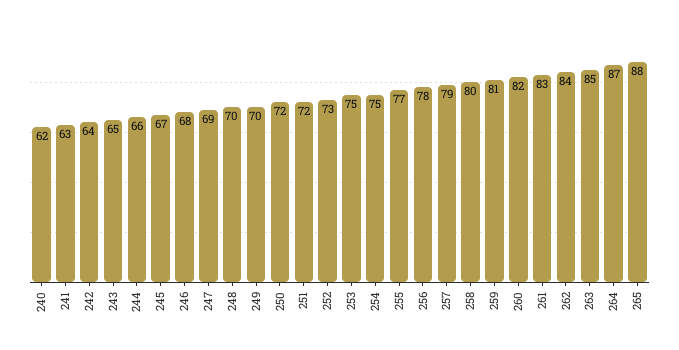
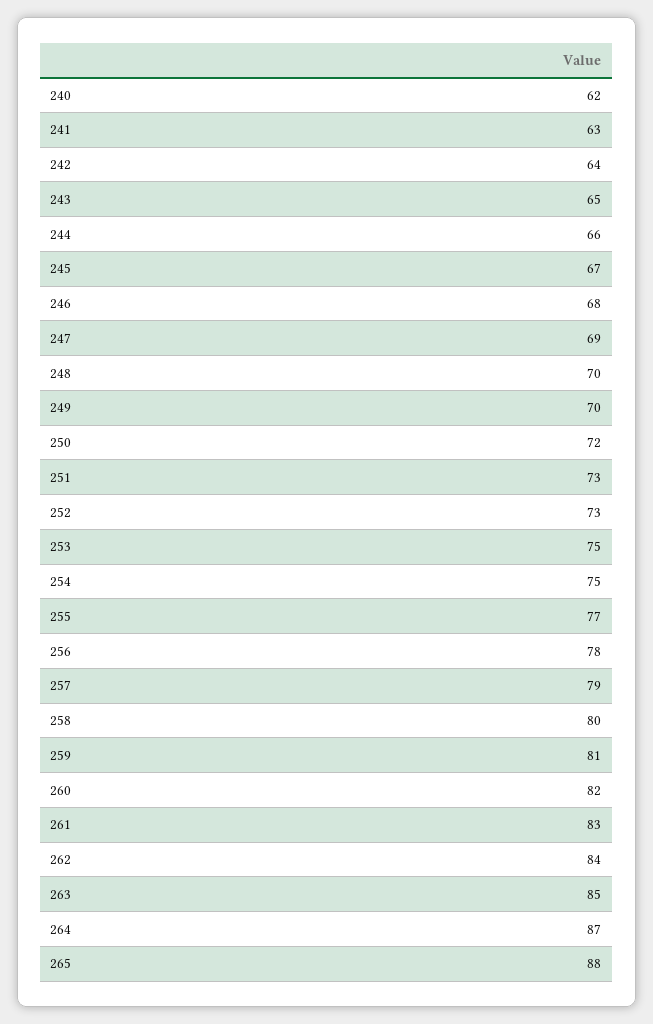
  {
    "240": 62,
    "241": 63,
    "242": 64,
    "243": 65,
    "244": 66,
    "245": 67,
    "246": 68,
    "247": 69,
    "248": 70,
    "249": 70,
    "250": 72,
-   "251": 72,
+   "251": 73,
    "252": 73,
    "253": 75,
    "254": 75,
    "255": 77,
    "256": 78,
    "257": 79,
    "258": 80,
    "259": 81,
    "260": 82,
    "261": 83,
    "262": 84,
    "263": 85,
    "264": 87,
    "265": 88
  }

